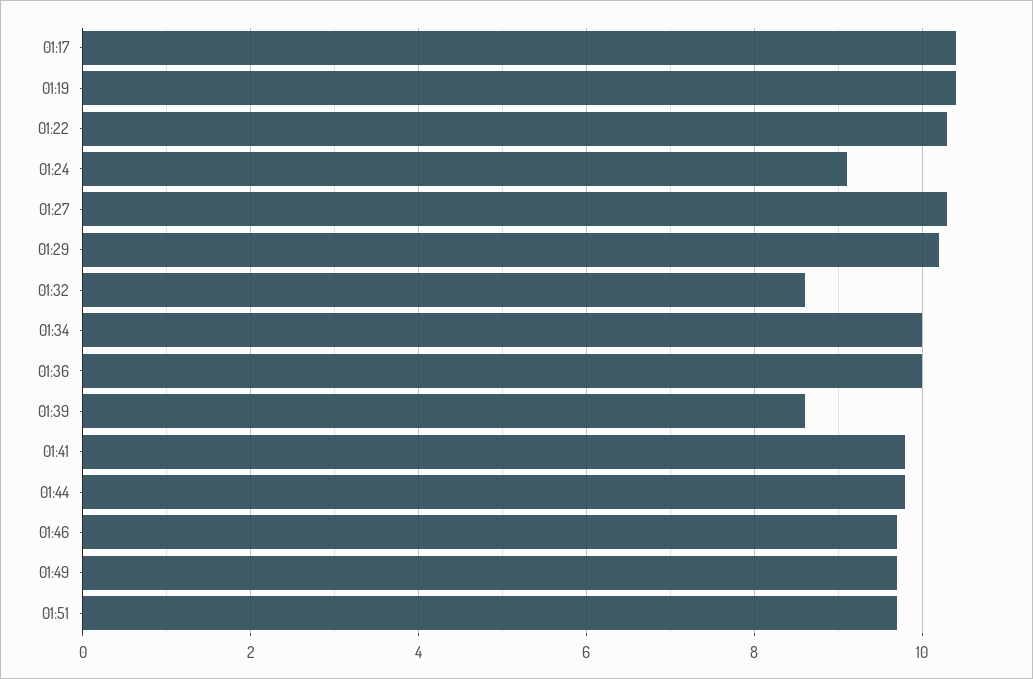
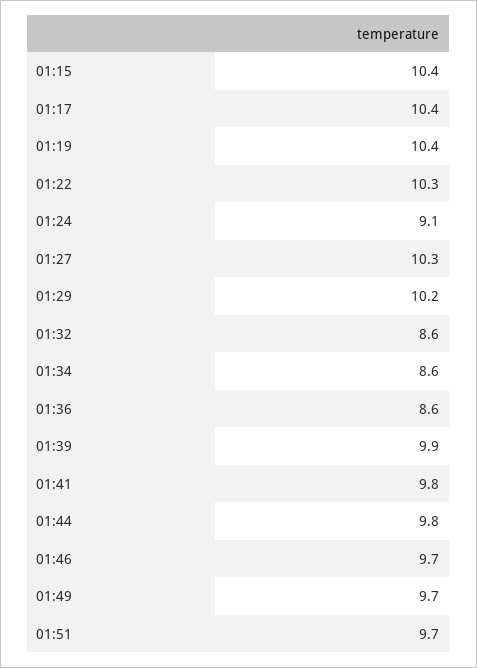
  {
    "01:17": 10.4,
    "01:19": 10.4,
    "01:22": 10.3,
    "01:24": 9.1,
    "01:27": 10.3,
    "01:29": 10.2,
    "01:32": 8.6,
-   "01:34": 10,
+   "01:34": 8.6,
-   "01:36": 10,
+   "01:36": 8.6,
-   "01:39": 8.5,
+   "01:39": 9.9,
    "01:41": 9.8,
    "01:44": 9.8,
    "01:46": 9.7,
    "01:49": 9.7,
-   "01:51": 9.7
+   "01:51": 9.7,
+   "01:15": 10.4
  }

